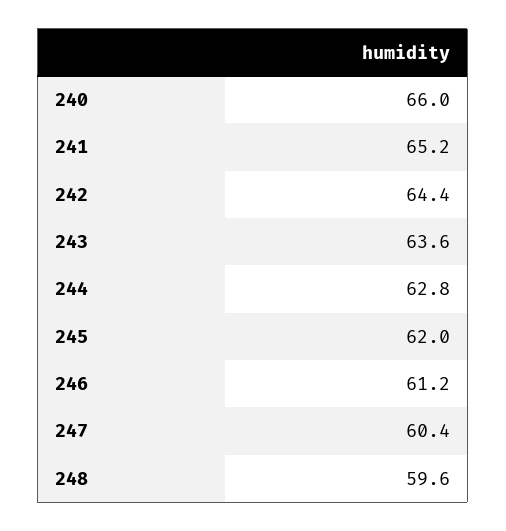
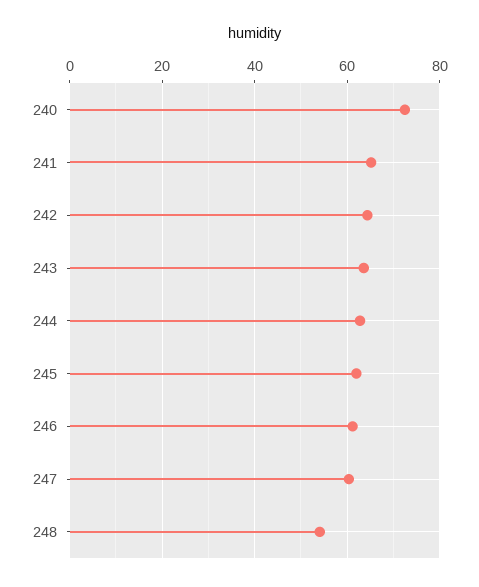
  {
-   "240": 66,
+   "240": 72,
    "241": 65.2,
    "242": 64.4,
    "243": 63.6,
    "244": 62.8,
    "245": 62,
    "246": 61.2,
    "247": 60.4,
-   "248": 59.6
+   "248": 54
  }

